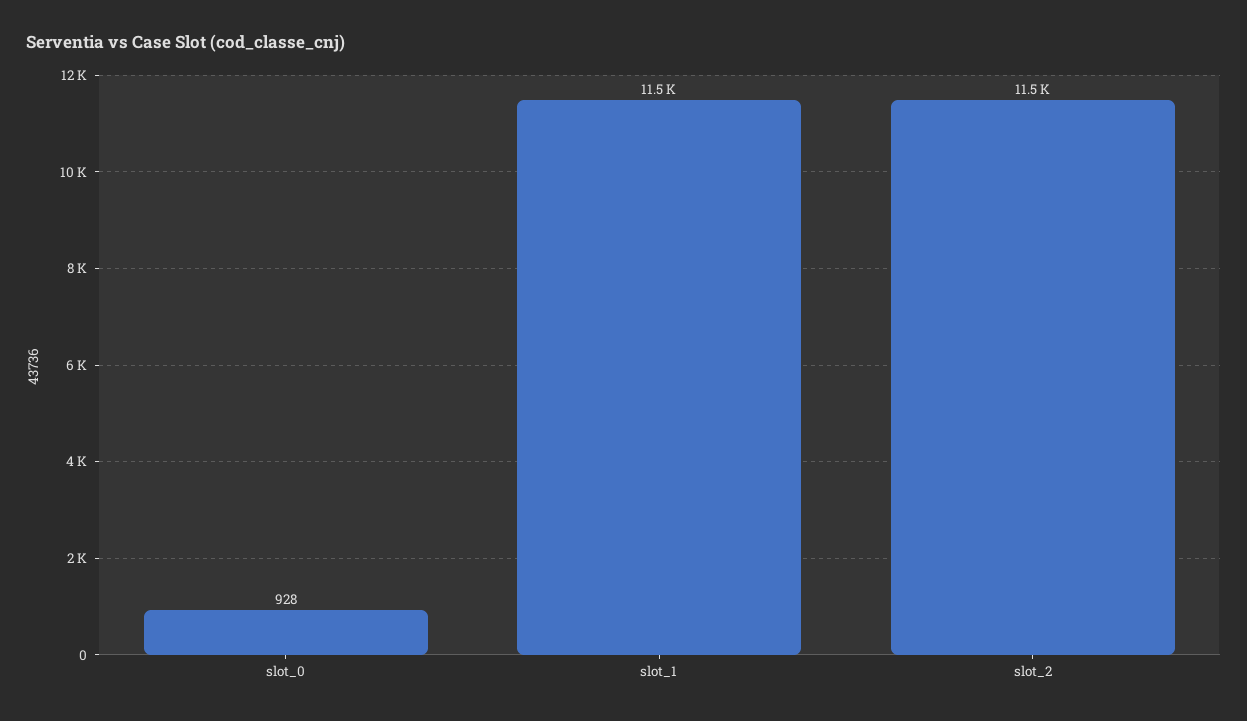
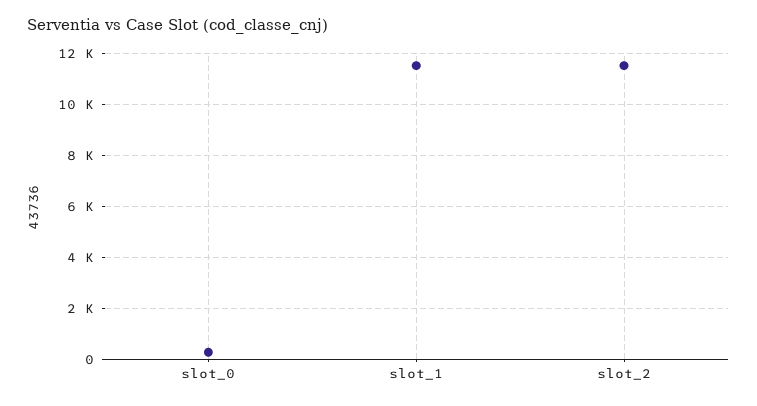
  {
-   "slot_0": 928,
+   "slot_0": 250,
    "slot_1": 11500,
    "slot_2": 11500
  }

